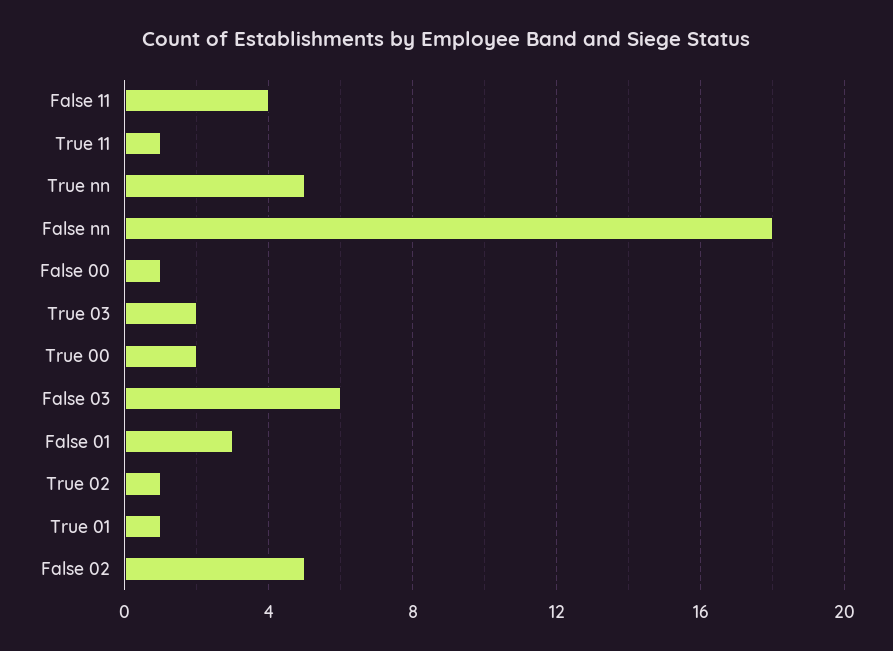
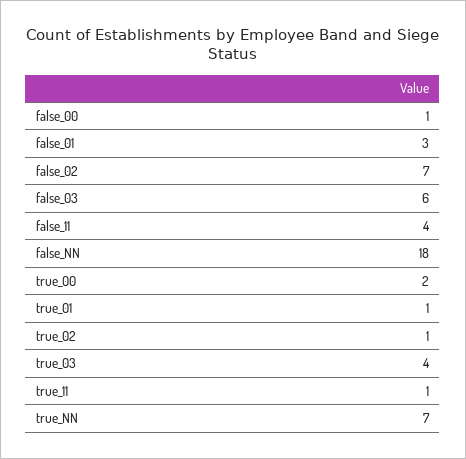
  {
    "False 11": 4,
    "True 11": 1,
-   "True nn": 5,
+   "True nn": 7,
    "False nn": 18,
    "False 00": 1,
-   "True 03": 2,
+   "True 03": 4,
    "True 00": 2,
    "False 03": 6,
    "False 01": 3,
    "True 02": 1,
    "True 01": 1,
-   "False 02": 5
+   "False 02": 7
  }

